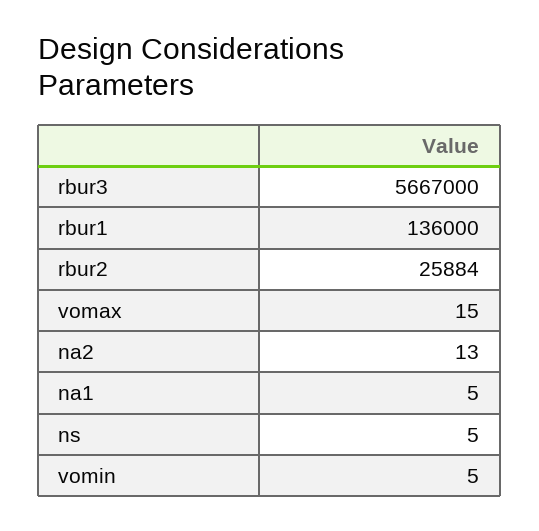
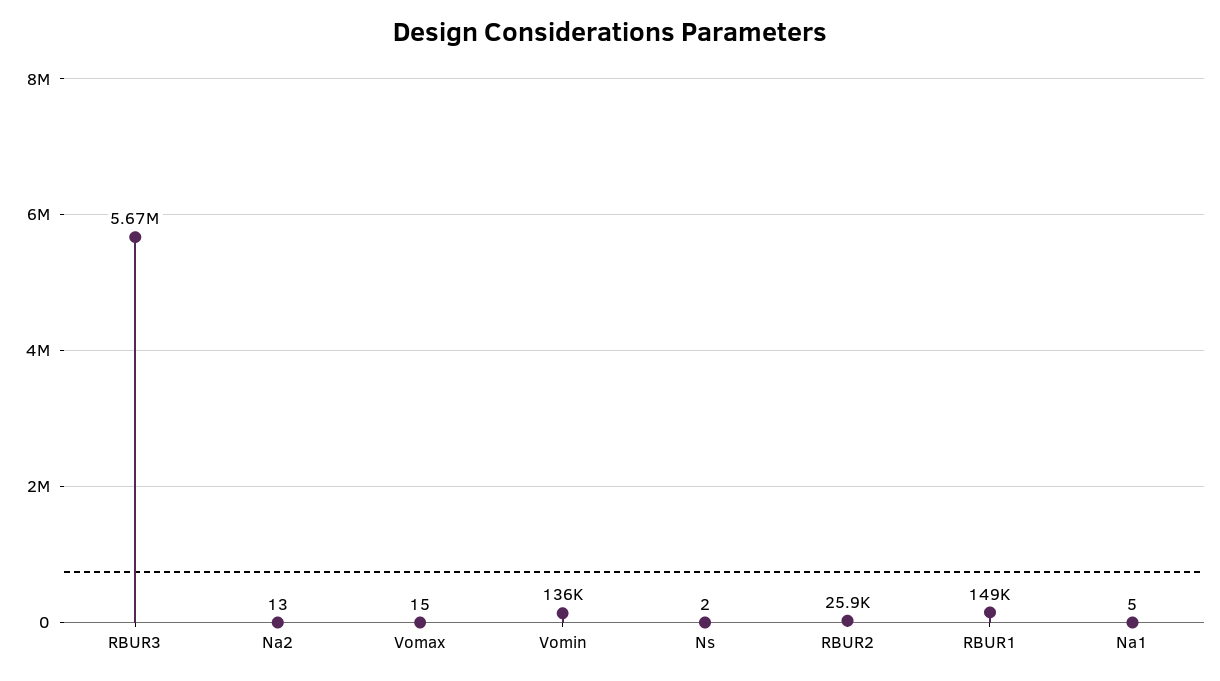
  {
    "rbur3": 5667000,
-   "rbur1": 136000,
+   "rbur1": 149000,
    "rbur2": 25884,
    "vomax": 15,
    "na2": 13,
    "na1": 5,
-   "ns": 5,
+   "ns": 2,
-   "vomin": 5
+   "vomin": 136000
  }

